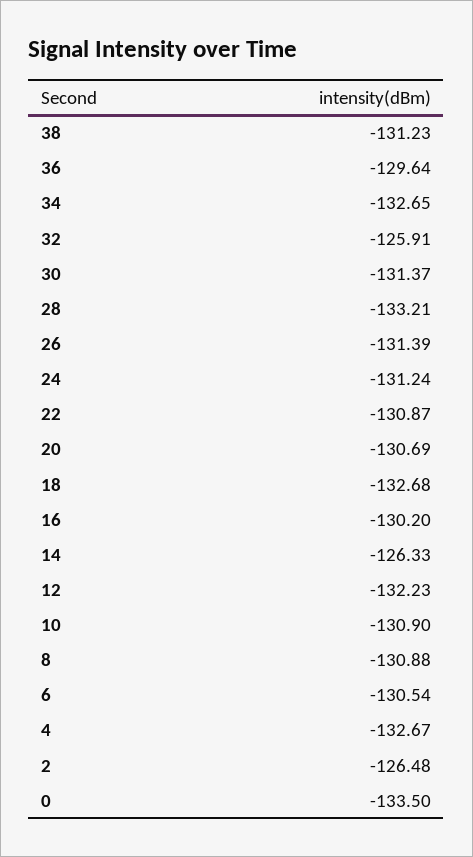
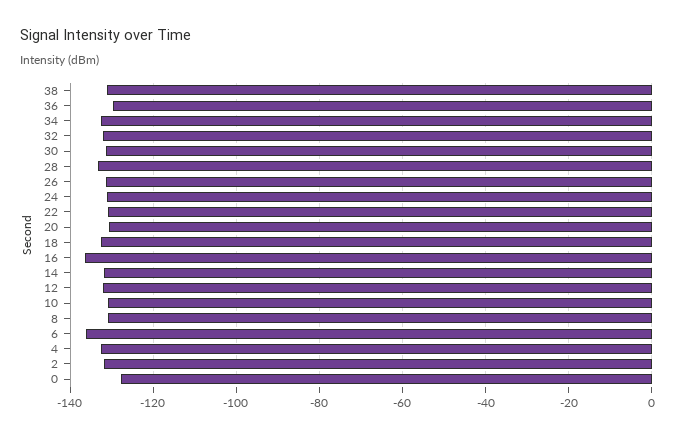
  {
    "38": -131.23,
    "36": -129.64,
    "34": -132.65,
-   "32": -125.91,
+   "32": -132,
    "30": -131.37,
    "28": -133.21,
    "26": -131.39,
    "24": -131.24,
    "22": -130.87,
    "20": -130.69,
    "18": -132.68,
-   "16": -130.2,
+   "16": -136,
-   "14": -126.33,
+   "14": -132,
    "12": -132.23,
    "10": -130.9,
    "8": -130.88,
-   "6": -130.54,
+   "6": -136,
    "4": -132.67,
-   "2": -126.48,
+   "2": -132,
-   "0": -133.5
+   "0": -128
  }

